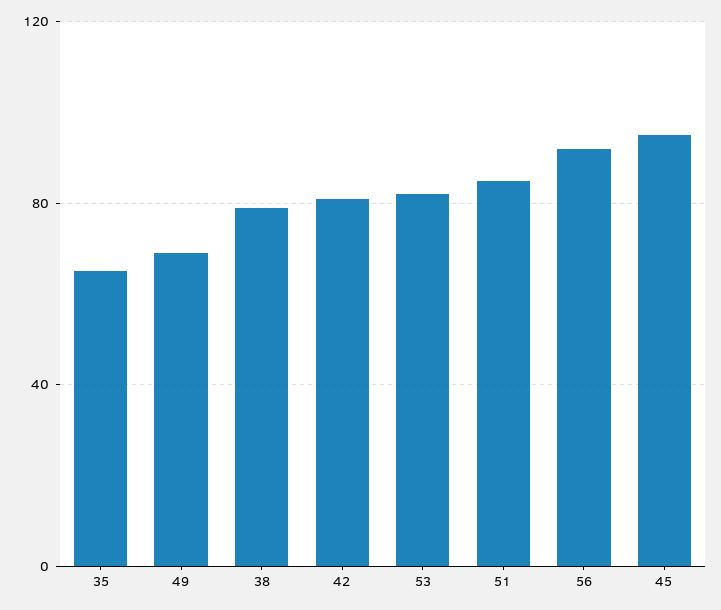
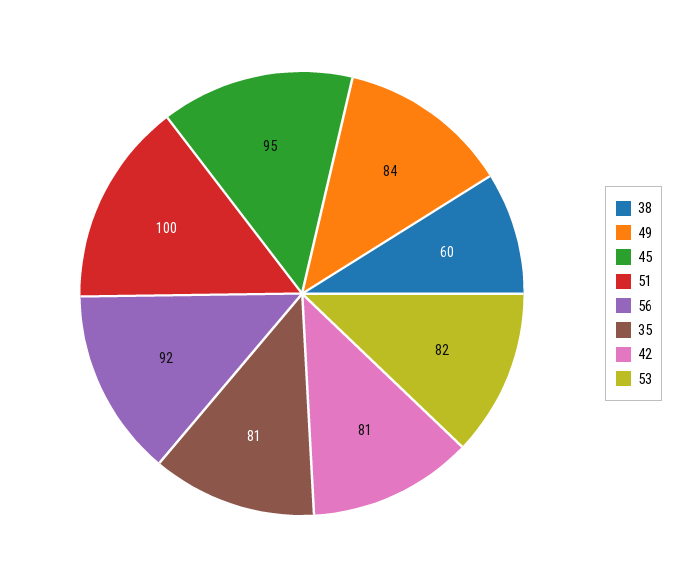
  {
-   "35": 65,
+   "35": 81,
-   "49": 70,
+   "49": 84,
-   "38": 80,
+   "38": 60,
    "42": 81,
    "53": 82,
-   "51": 85,
+   "51": 100,
    "56": 92,
    "45": 95
  }

